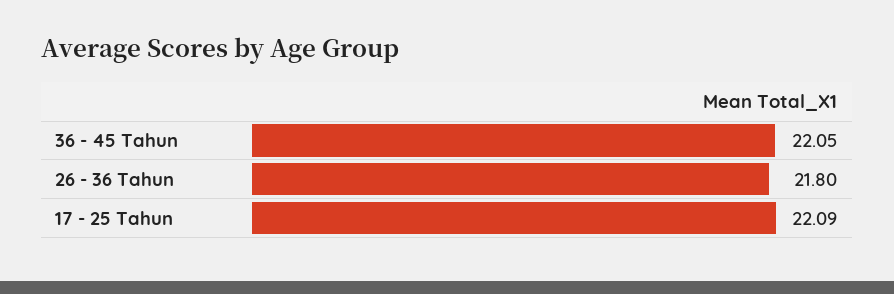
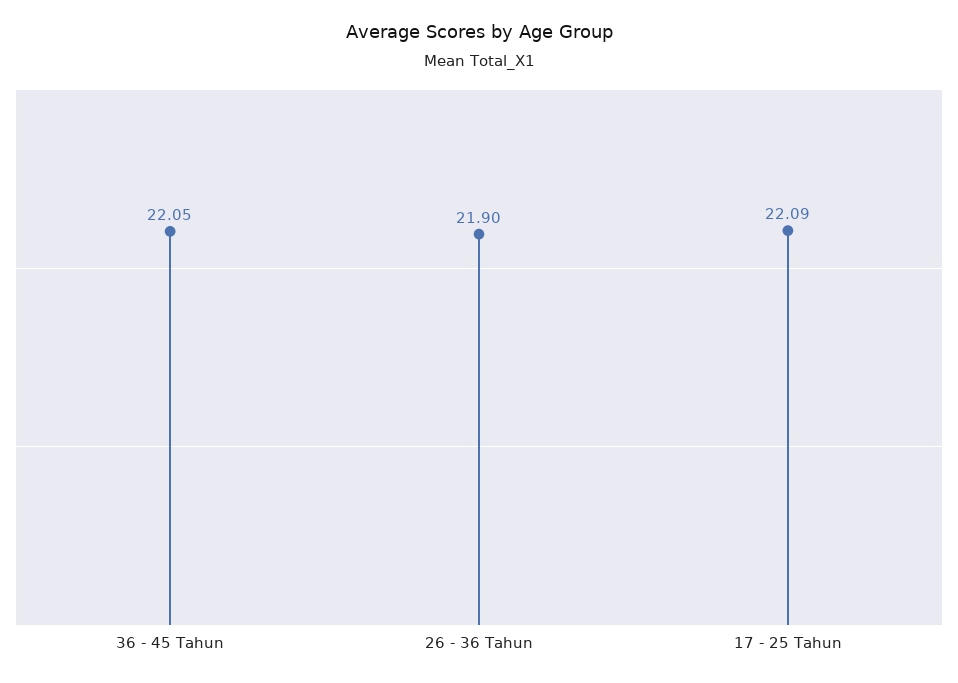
  {
    "36 - 45 Tahun": 22.05,
-   "26 - 36 Tahun": 21.8,
+   "26 - 36 Tahun": 21.9,
    "17 - 25 Tahun": 22.09
  }

